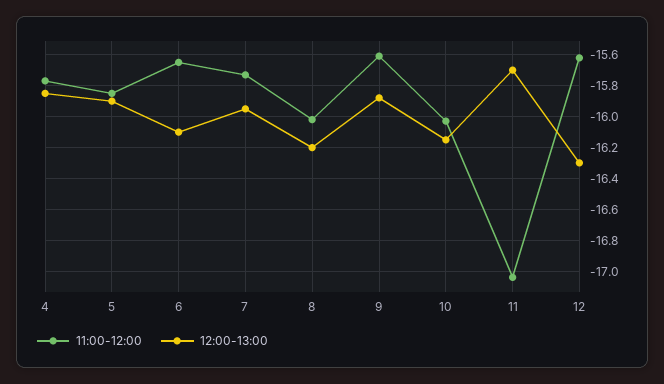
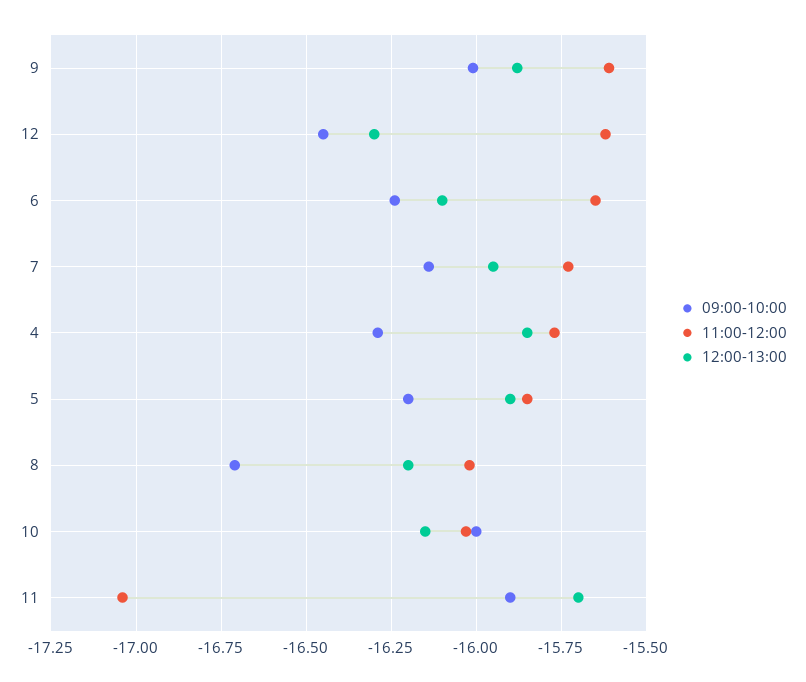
  {
    "11:00-12:00": {
      "4": -15.75,
      "5": -15.85,
      "6": -15.65,
      "7": -15.75,
      "8": -16,
      "9": -15.6,
      "10": -16.05,
      "11": -17.05,
      "12": -15.6
    },
    "12:00-13:00": {
      "4": -15.85,
      "5": -15.9,
      "6": -16.1,
      "7": -15.95,
      "8": -16.2,
      "9": -15.9,
      "10": -16.15,
      "11": -15.7,
      "12": -16.3
-   }
+   },
+   "09:00-10:00": {
+     "9": -16,
+     "12": -16.45,
+     "6": -16.25,
+     "7": -16.15,
+     "4": -16.3,
+     "5": -16.2,
+     "8": -16.7,
+     "10": -16,
+     "11": -15.9
+   }
  }

